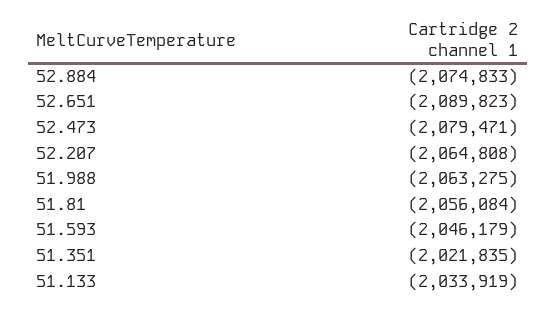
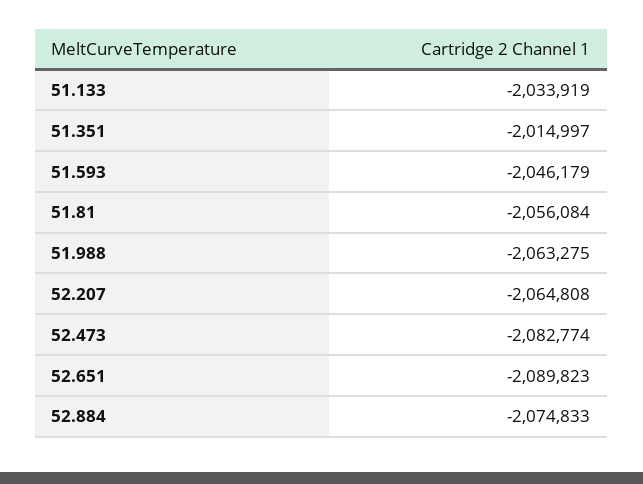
  {
    "52.884": -2074833,
    "52.651": -2089823,
-   "52.473": -2079471,
+   "52.473": -2082774,
    "52.207": -2064808,
    "51.988": -2063275,
    "51.81": -2056084,
    "51.593": -2046179,
-   "51.351": -2021835,
+   "51.351": -2014997,
    "51.133": -2033919
  }

